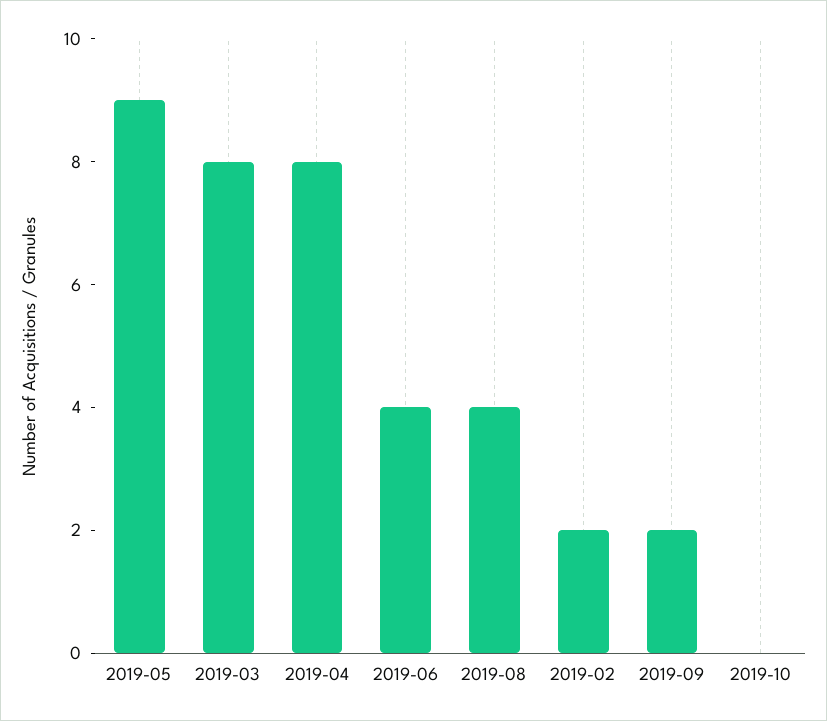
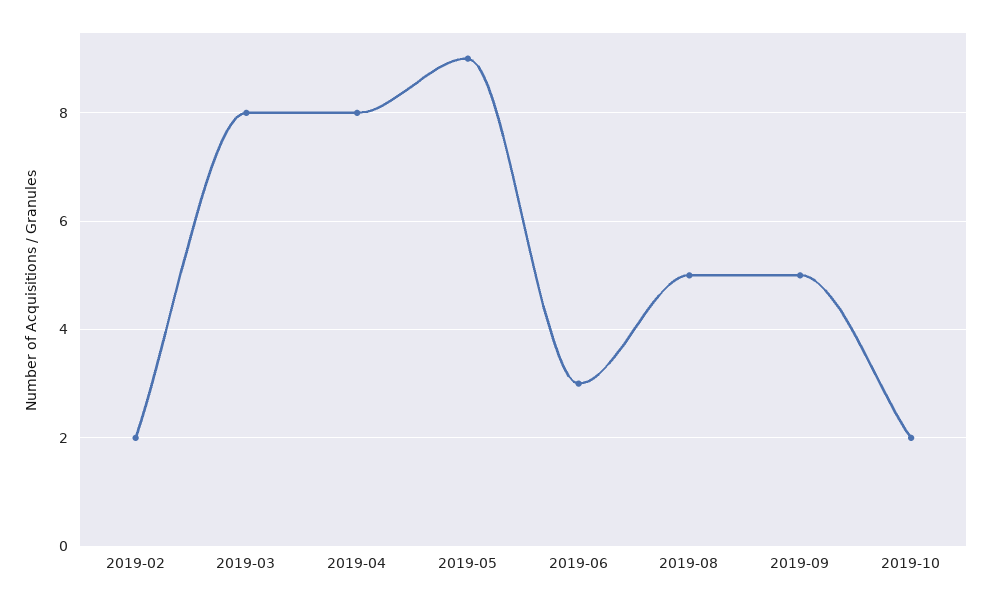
  {
    "2019-05": 9,
    "2019-03": 8,
    "2019-04": 8,
-   "2019-06": 4,
+   "2019-06": 3,
-   "2019-08": 4,
+   "2019-08": 5,
    "2019-02": 2,
-   "2019-09": 2,
+   "2019-09": 5,
-   "2019-10": 0
+   "2019-10": 2
  }

